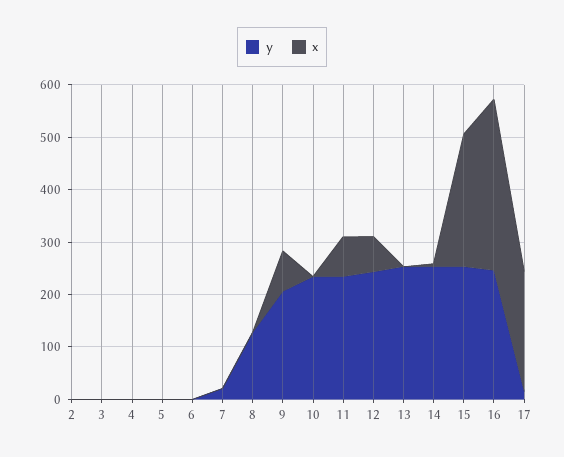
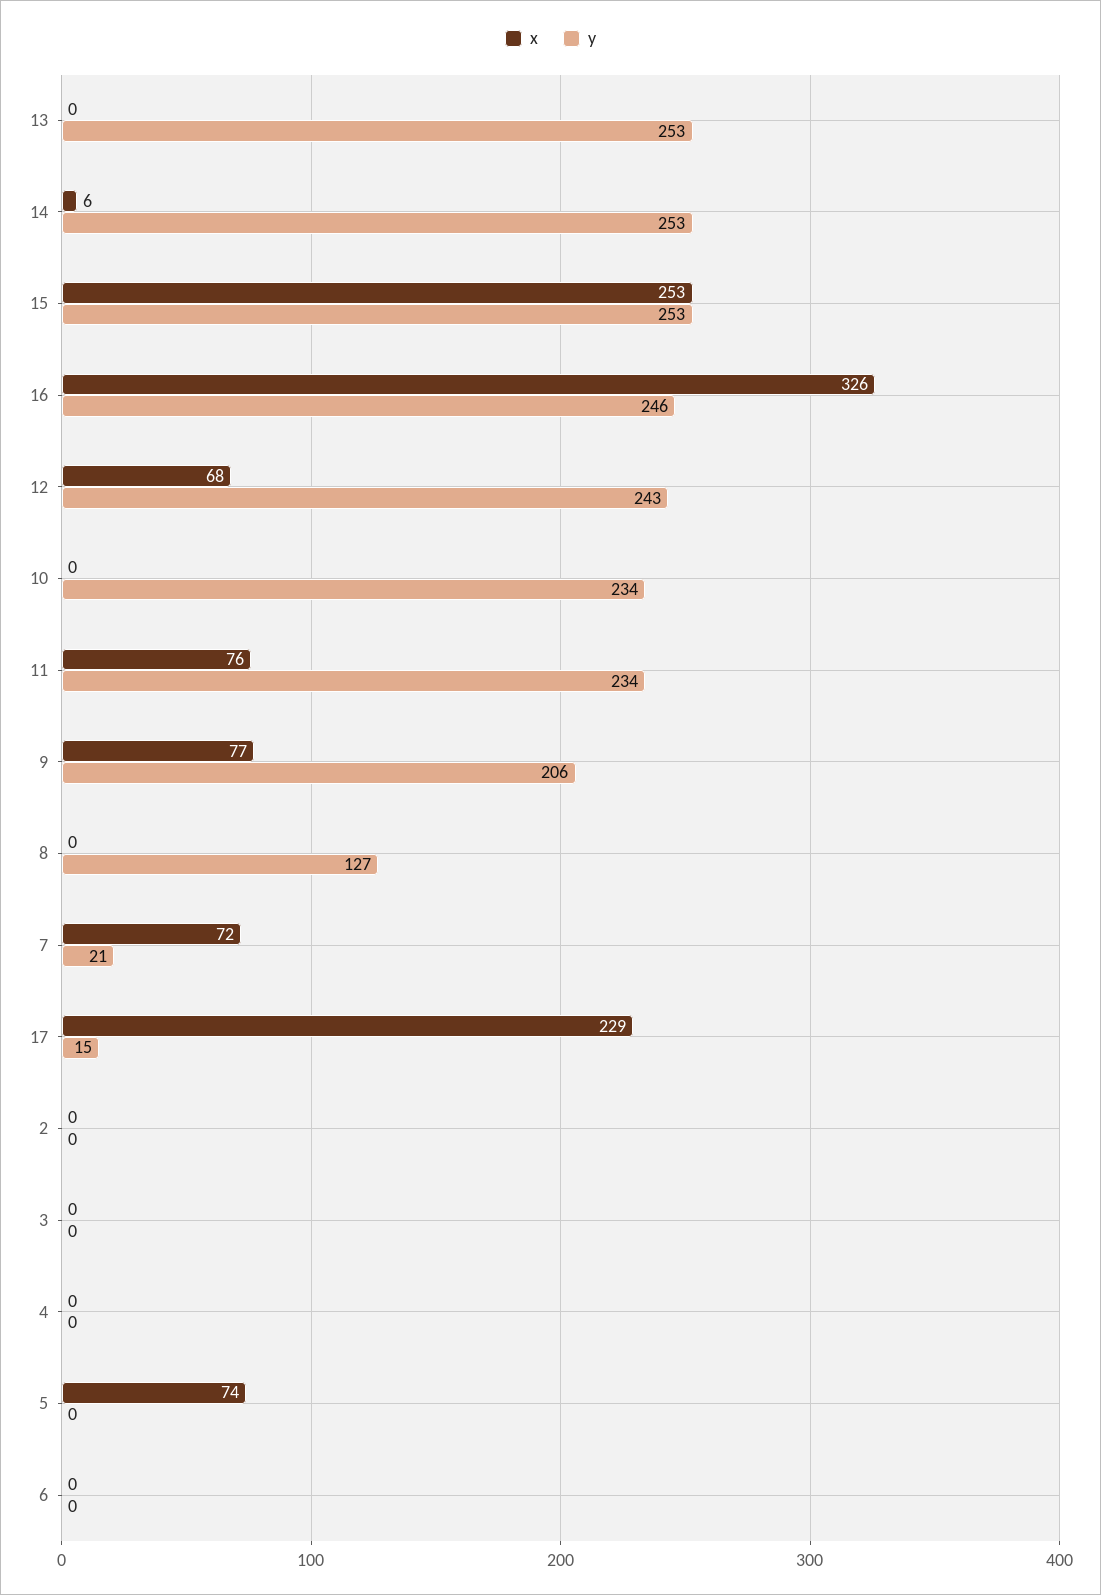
  {
    "y": {
      "2": 0,
      "3": 0,
      "4": 0,
      "5": 0,
      "6": 0,
      "7": 21,
      "8": 127,
      "9": 206,
      "10": 234,
      "11": 234,
      "12": 243,
      "13": 253,
      "14": 253,
      "15": 253,
      "16": 246,
      "17": 15
    },
    "x": {
      "2": 0,
      "3": 0,
      "4": 0,
-     "5": 0,
+     "5": 74,
      "6": 0,
-     "7": 0,
+     "7": 72,
      "8": 0,
      "9": 77,
      "10": 0,
      "11": 76,
      "12": 68,
      "13": 0,
      "14": 6,
      "15": 253,
      "16": 326,
      "17": 229
    }
  }

